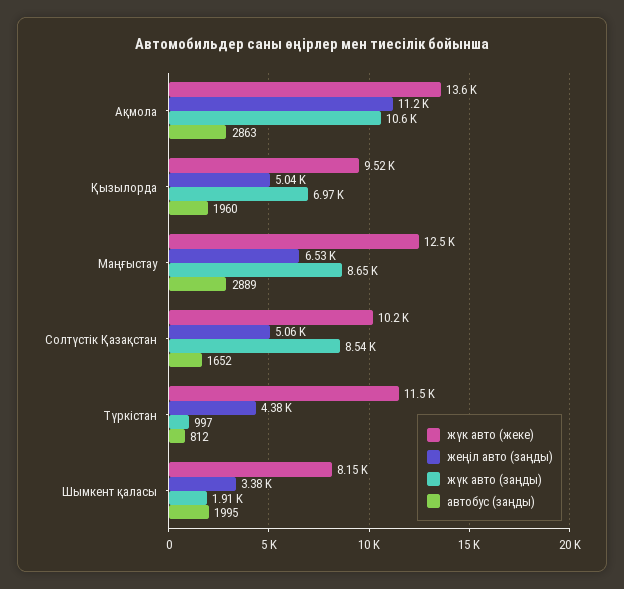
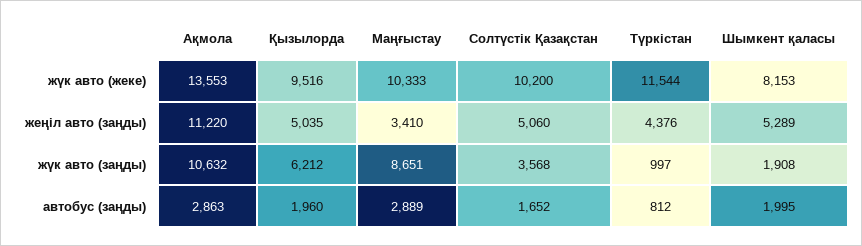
  {
    "жүк авто (жеке)": {
      "Ақмола": 13553,
      "Қызылорда": 9516,
-     "Маңғыстау": 12500,
+     "Маңғыстау": 10333,
      "Солтүстік Қазақстан": 10200,
      "Түркістан": 11544,
      "Шымкент қаласы": 8153
    },
    "жеңіл авто (заңды)": {
      "Ақмола": 11220,
      "Қызылорда": 5035,
-     "Маңғыстау": 6530,
+     "Маңғыстау": 3410,
      "Солтүстік Қазақстан": 5060,
      "Түркістан": 4376,
-     "Шымкент қаласы": 3380
+     "Шымкент қаласы": 5289
    },
    "жүк авто (заңды)": {
      "Ақмола": 10632,
-     "Қызылорда": 6970,
+     "Қызылорда": 6212,
      "Маңғыстау": 8651,
-     "Солтүстік Қазақстан": 8540,
+     "Солтүстік Қазақстан": 3568,
      "Түркістан": 997,
      "Шымкент қаласы": 1908
    },
    "автобус (заңды)": {
      "Ақмола": 2863,
      "Қызылорда": 1960,
      "Маңғыстау": 2889,
      "Солтүстік Қазақстан": 1652,
      "Түркістан": 812,
      "Шымкент қаласы": 1995
    }
  }

